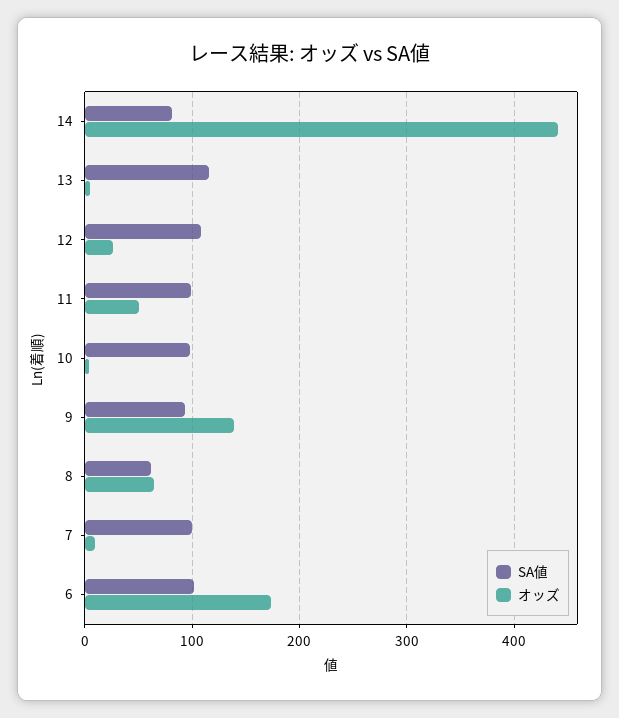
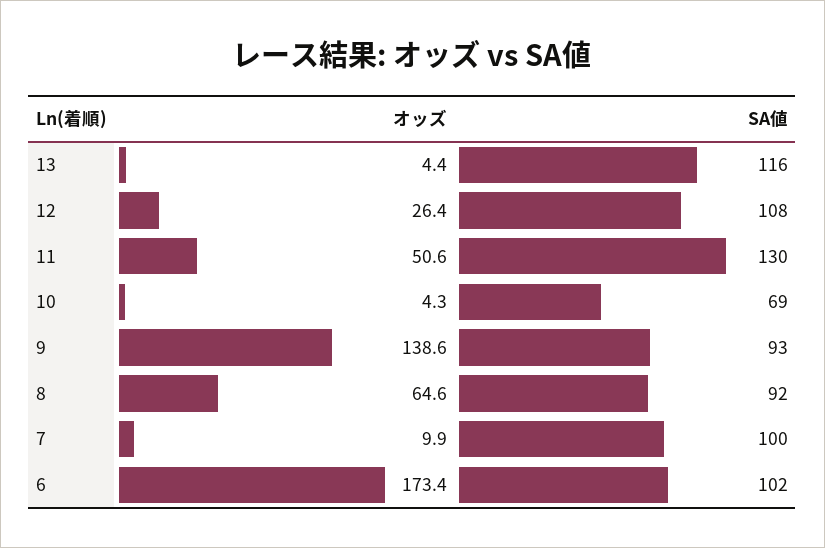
  {
    "SA値": {
-     "14": 80,
      "13": 116,
      "12": 108,
-     "11": 100,
+     "11": 130,
-     "10": 100,
+     "10": 69,
      "9": 93,
-     "8": 60,
+     "8": 92,
      "7": 100,
      "6": 102
    },
    "オッズ": {
-     "14": 440,
      "13": 4.4,
      "12": 26.4,
      "11": 50.6,
      "10": 4.3,
      "9": 138.6,
      "8": 64.6,
      "7": 9.9,
      "6": 173.4
    }
  }

